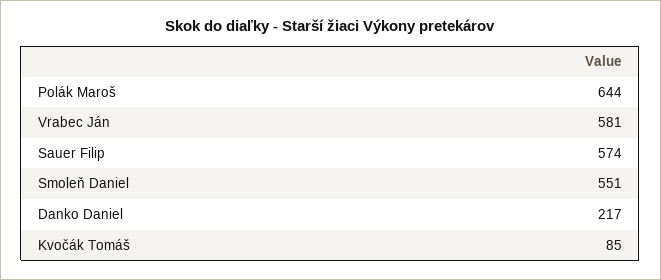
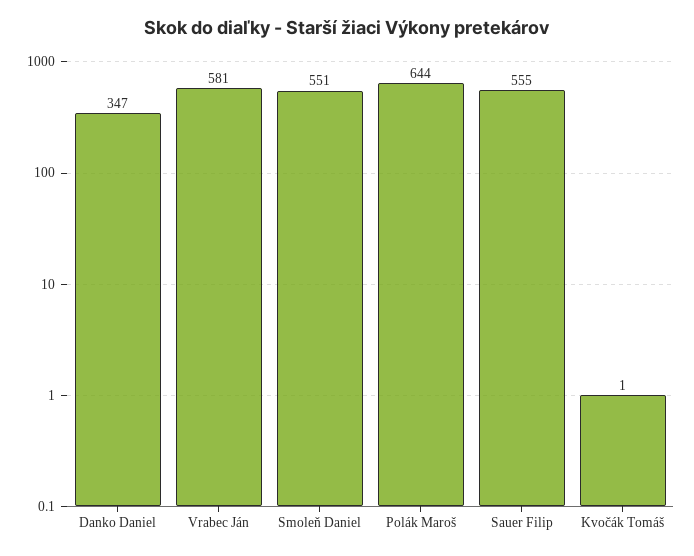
  {
    "Polák Maroš": 644,
    "Vrabec Ján": 581,
-   "Sauer Filip": 574,
+   "Sauer Filip": 555,
    "Smoleň Daniel": 551,
-   "Danko Daniel": 217,
+   "Danko Daniel": 347,
-   "Kvočák Tomáš": 85
+   "Kvočák Tomáš": 1
  }

